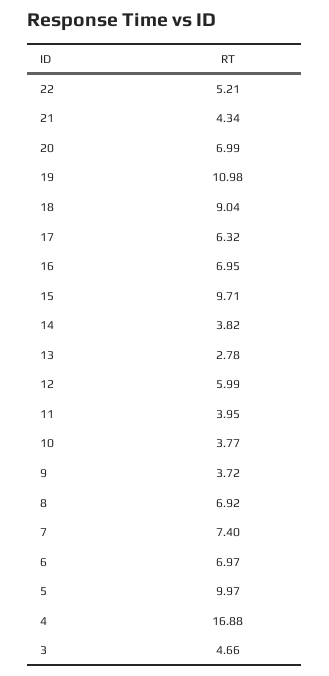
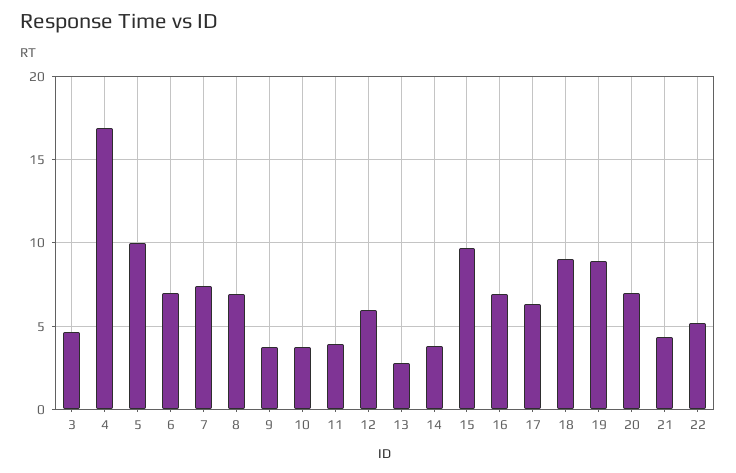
  {
    "22": 5.21,
    "21": 4.34,
    "20": 6.99,
-   "19": 10.98,
+   "19": 9,
    "18": 9.04,
    "17": 6.32,
    "16": 6.95,
    "15": 9.71,
    "14": 3.82,
    "13": 2.78,
    "12": 5.99,
    "11": 3.95,
    "10": 3.77,
    "9": 3.72,
    "8": 6.92,
    "7": 7.4,
    "6": 6.97,
    "5": 9.97,
    "4": 16.88,
    "3": 4.66
  }

